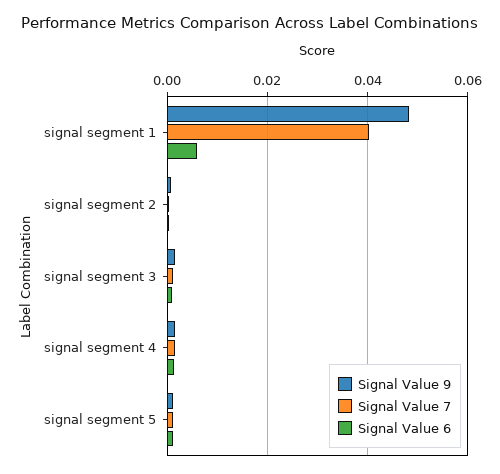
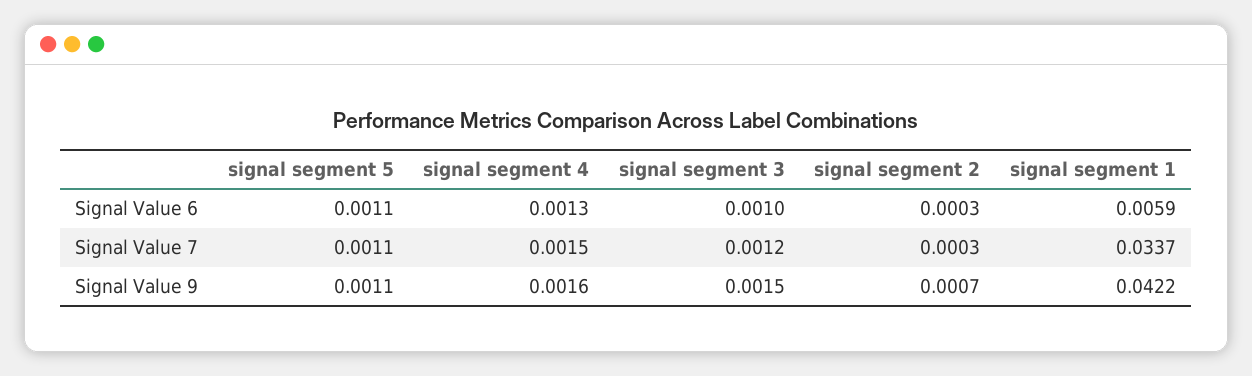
  {
    "Signal Value 9": {
-     "signal segment 1": 0.048,
+     "signal segment 1": 0.0422,
      "signal segment 2": 0.0007,
      "signal segment 3": 0.0015,
      "signal segment 4": 0.0016,
      "signal segment 5": 0.0011
    },
    "Signal Value 7": {
-     "signal segment 1": 0.04,
+     "signal segment 1": 0.0337,
      "signal segment 2": 0.0003,
      "signal segment 3": 0.0012,
      "signal segment 4": 0.0015,
      "signal segment 5": 0.0011
    },
    "Signal Value 6": {
      "signal segment 1": 0.0059,
      "signal segment 2": 0.0003,
      "signal segment 3": 0.001,
      "signal segment 4": 0.0013,
      "signal segment 5": 0.0011
    }
  }

